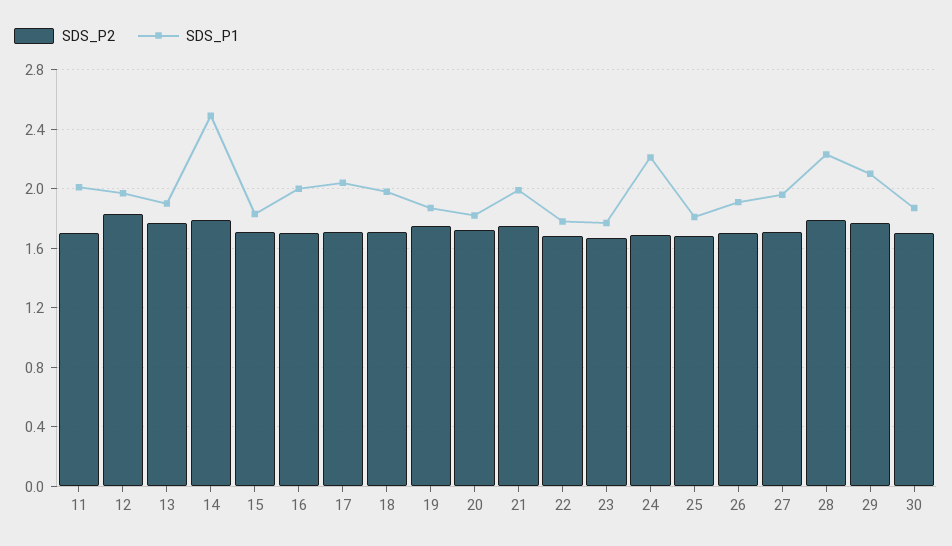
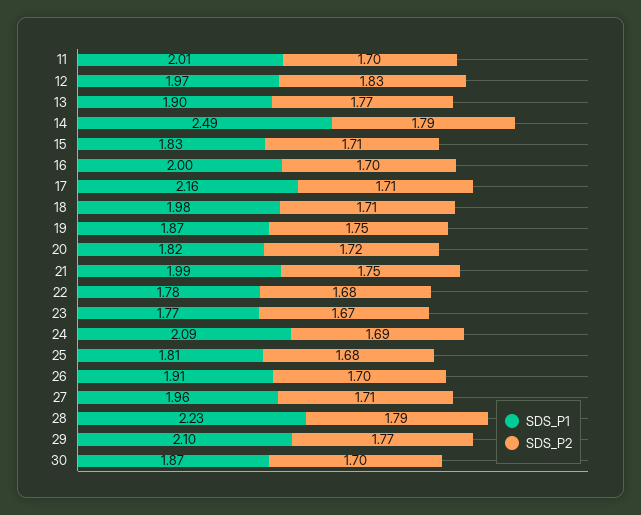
  {
    "SDS_P2": {
      "11": 1.7,
      "12": 1.83,
      "13": 1.77,
      "14": 1.79,
      "15": 1.71,
      "16": 1.7,
      "17": 1.71,
      "18": 1.71,
      "19": 1.75,
      "20": 1.72,
      "21": 1.75,
      "22": 1.68,
      "23": 1.67,
      "24": 1.69,
      "25": 1.68,
      "26": 1.7,
      "27": 1.71,
      "28": 1.79,
      "29": 1.77,
      "30": 1.7
    },
    "SDS_P1": {
      "11": 2.01,
      "12": 1.97,
      "13": 1.9,
      "14": 2.49,
      "15": 1.83,
      "16": 2,
-     "17": 2.05,
+     "17": 2.16,
      "18": 1.98,
      "19": 1.87,
      "20": 1.82,
      "21": 1.99,
      "22": 1.78,
      "23": 1.77,
-     "24": 2.2,
+     "24": 2.09,
      "25": 1.81,
      "26": 1.91,
      "27": 1.96,
      "28": 2.23,
      "29": 2.1,
      "30": 1.87
    }
  }

